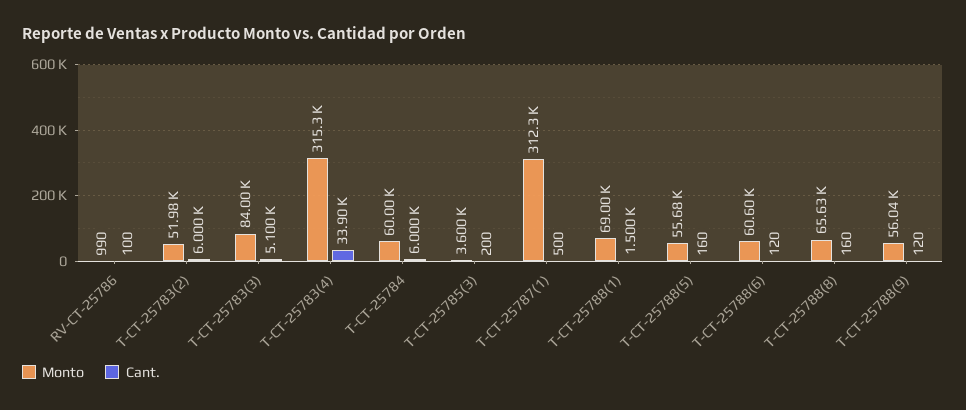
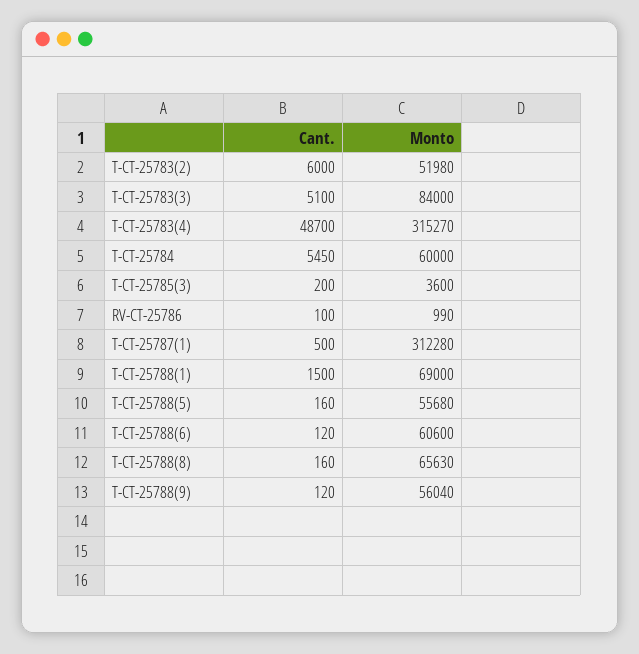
  {
    "Monto": {
      "RV-CT-25786": 990,
      "T-CT-25783(2)": 51980,
      "T-CT-25783(3)": 84000,
      "T-CT-25783(4)": 315270,
      "T-CT-25784": 60000,
      "T-CT-25785(3)": 3600,
      "T-CT-25787(1)": 312280,
      "T-CT-25788(1)": 69000,
      "T-CT-25788(5)": 55680,
      "T-CT-25788(6)": 60600,
      "T-CT-25788(8)": 65630,
      "T-CT-25788(9)": 56040
    },
    "Cant.": {
      "RV-CT-25786": 100,
      "T-CT-25783(2)": 6000,
      "T-CT-25783(3)": 5100,
-     "T-CT-25783(4)": 33900,
+     "T-CT-25783(4)": 48700,
-     "T-CT-25784": 6000,
+     "T-CT-25784": 5450,
      "T-CT-25785(3)": 200,
      "T-CT-25787(1)": 500,
      "T-CT-25788(1)": 1500,
      "T-CT-25788(5)": 160,
      "T-CT-25788(6)": 120,
      "T-CT-25788(8)": 160,
      "T-CT-25788(9)": 120
    }
  }

